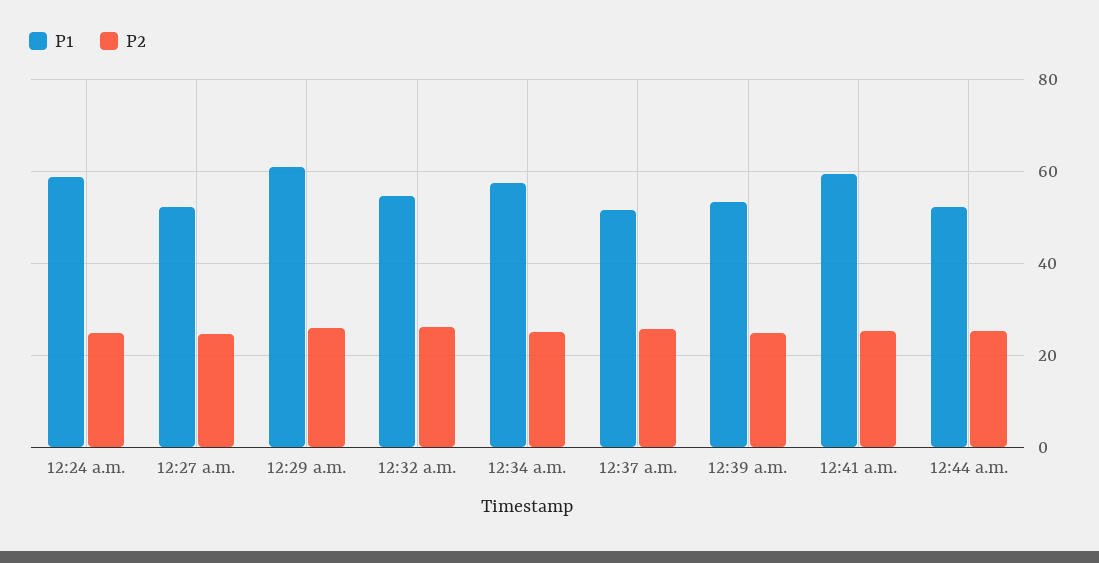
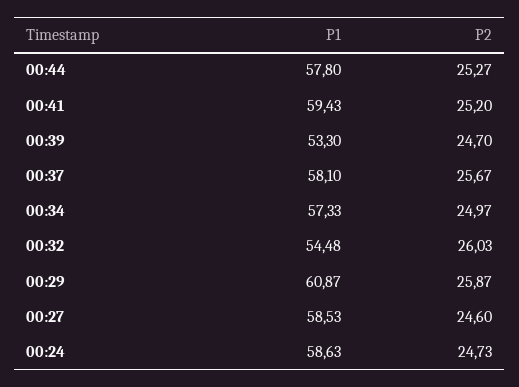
  {
    "P1": {
      "12:24 a.m.": 58.63,
-     "12:27 a.m.": 52,
+     "12:27 a.m.": 58.53,
      "12:29 a.m.": 60.87,
      "12:32 a.m.": 54.48,
      "12:34 a.m.": 57.33,
-     "12:37 a.m.": 52,
+     "12:37 a.m.": 58.1,
      "12:39 a.m.": 53.3,
      "12:41 a.m.": 59.43,
-     "12:44 a.m.": 52
+     "12:44 a.m.": 57.8
    },
    "P2": {
      "12:24 a.m.": 24.73,
      "12:27 a.m.": 24.6,
      "12:29 a.m.": 25.87,
      "12:32 a.m.": 26.03,
      "12:34 a.m.": 24.97,
      "12:37 a.m.": 25.67,
      "12:39 a.m.": 24.7,
      "12:41 a.m.": 25.2,
      "12:44 a.m.": 25.27
    }
  }

